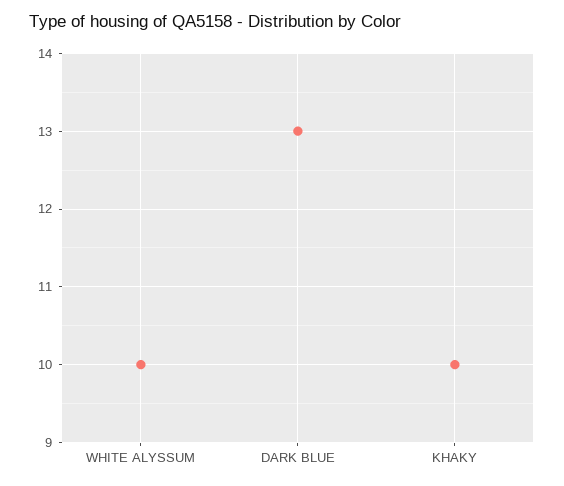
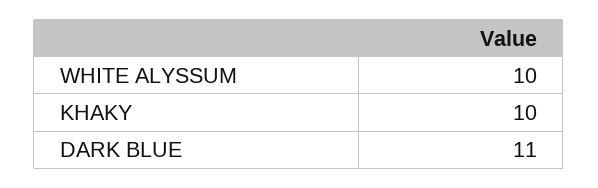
  {
    "WHITE ALYSSUM": 10,
-   "DARK BLUE": 13,
+   "DARK BLUE": 11,
    "KHAKY": 10
  }

